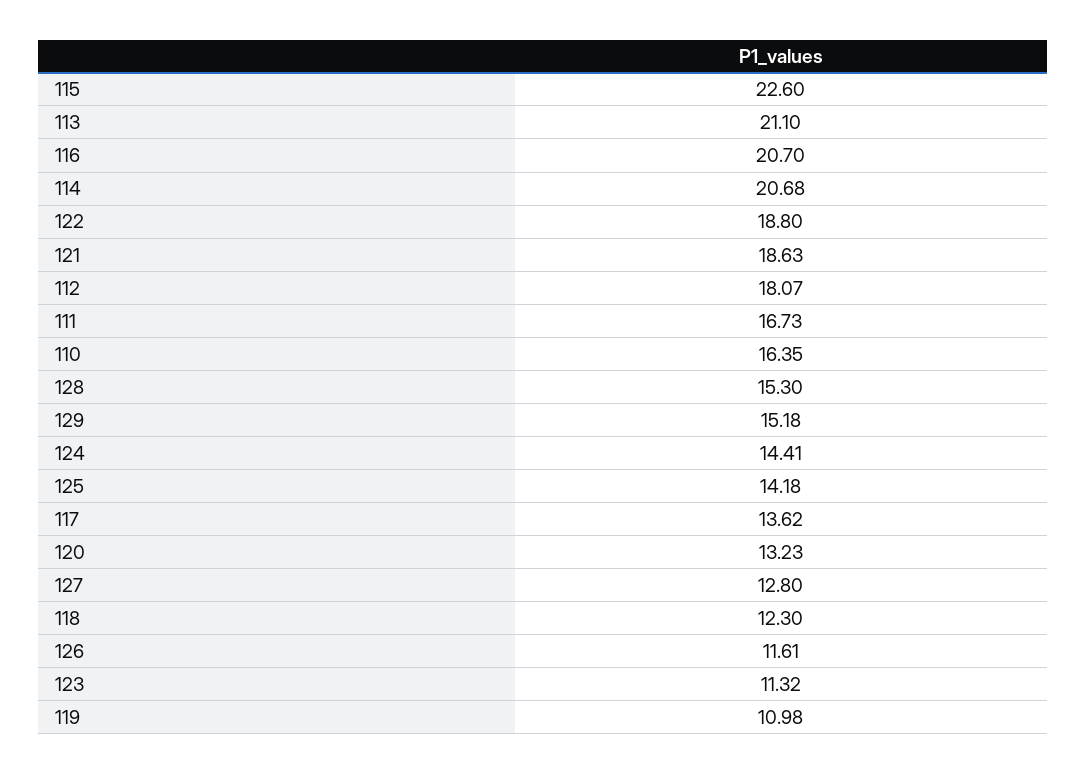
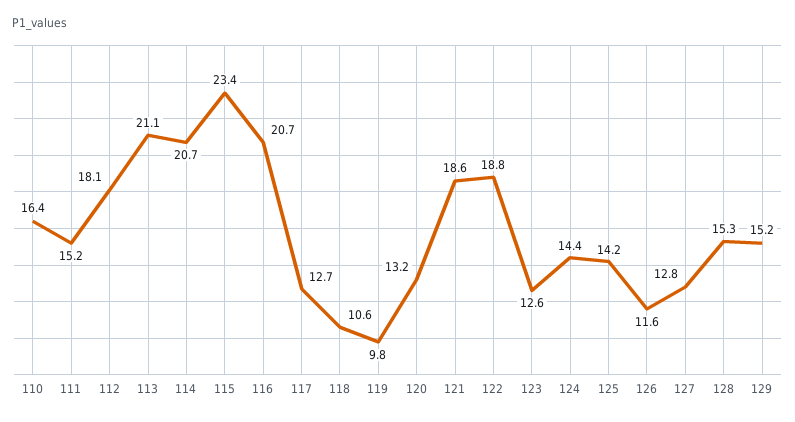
  {
-   "115": 22.6,
+   "115": 23.4,
    "113": 21.1,
    "116": 20.7,
    "114": 20.68,
    "122": 18.8,
    "121": 18.63,
    "112": 18.07,
-   "111": 16.73,
+   "111": 15.2,
    "110": 16.35,
    "128": 15.3,
    "129": 15.18,
    "124": 14.41,
    "125": 14.18,
-   "117": 13.62,
+   "117": 12.7,
    "120": 13.23,
    "127": 12.8,
-   "118": 12.3,
+   "118": 10.6,
    "126": 11.61,
-   "123": 11.32,
+   "123": 12.6,
-   "119": 10.98
+   "119": 9.8
  }

